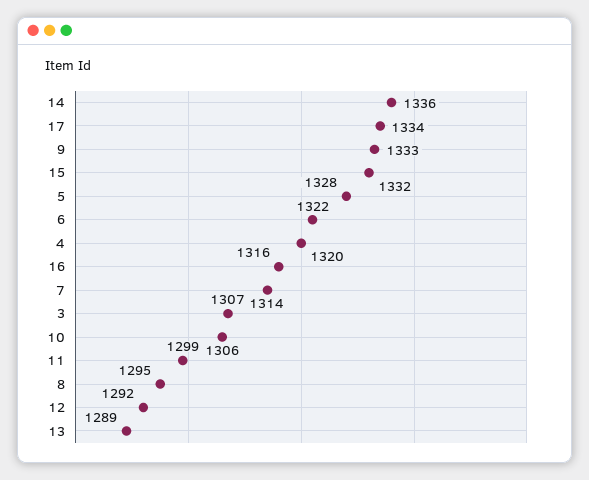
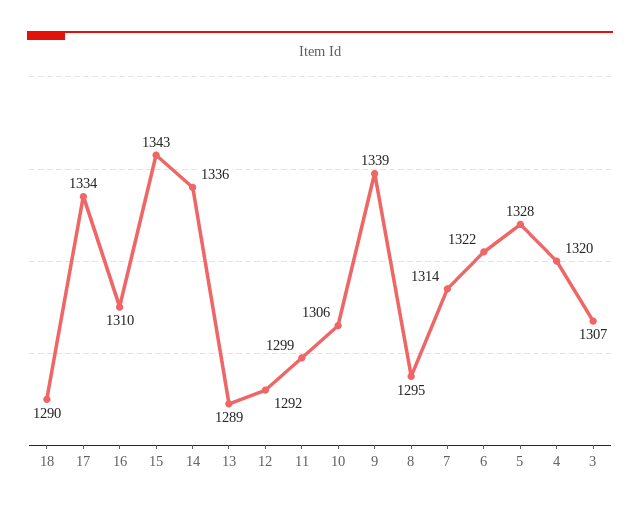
  {
    "14": 1336,
    "17": 1334,
-   "9": 1333,
+   "9": 1339,
-   "15": 1332,
+   "15": 1343,
    "5": 1328,
    "6": 1322,
    "4": 1320,
-   "16": 1316,
+   "16": 1310,
    "7": 1314,
    "3": 1307,
    "10": 1306,
    "11": 1299,
    "8": 1295,
    "12": 1292,
-   "13": 1289
+   "13": 1289,
+   "18": 1290
  }

